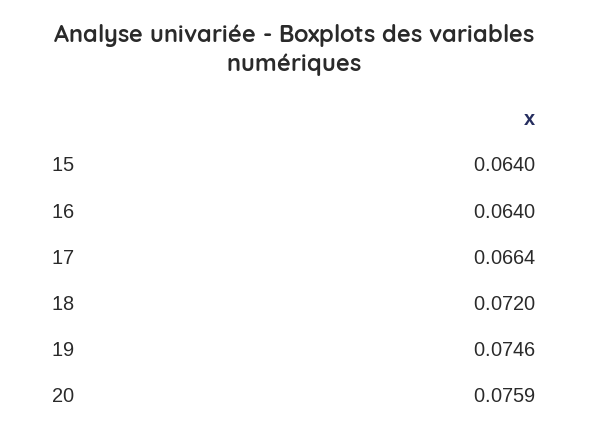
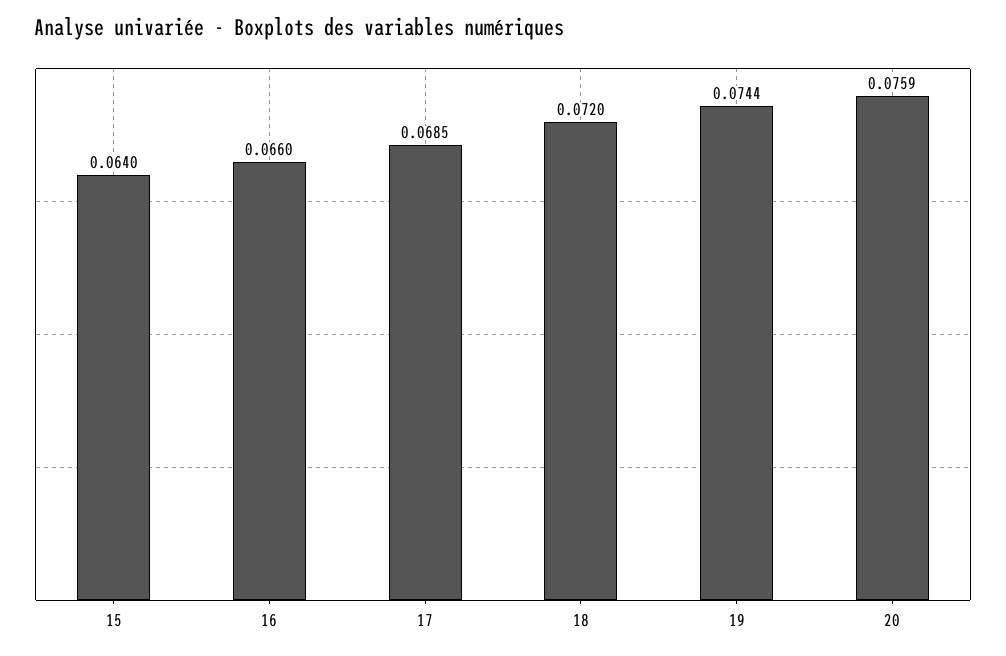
  {
    "15": 0.064,
-   "16": 0.064,
+   "16": 0.066,
-   "17": 0.0664,
+   "17": 0.0685,
    "18": 0.072,
-   "19": 0.0746,
+   "19": 0.0744,
    "20": 0.0759
  }

